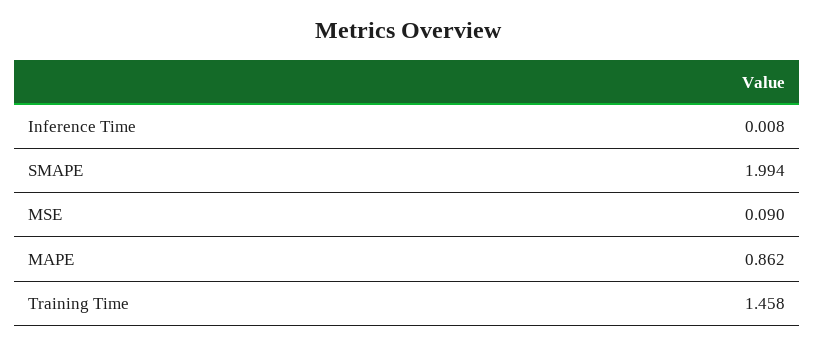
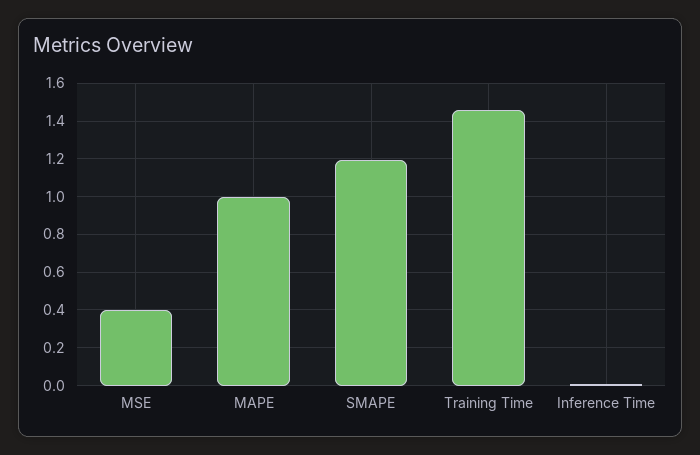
  {
    "Inference Time": 0.008,
-   "SMAPE": 1.994,
+   "SMAPE": 1.2,
-   "MSE": 0.09,
+   "MSE": 0.4,
-   "MAPE": 0.862,
+   "MAPE": 1,
    "Training Time": 1.458
  }

